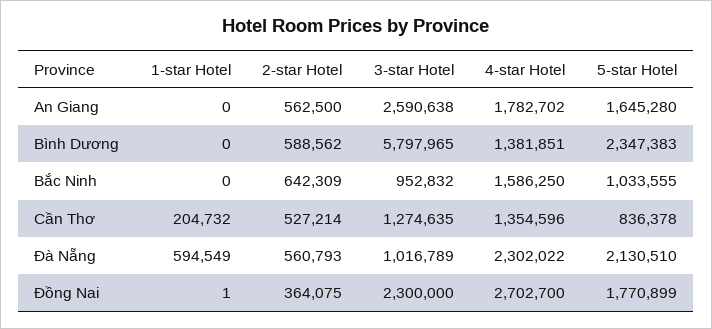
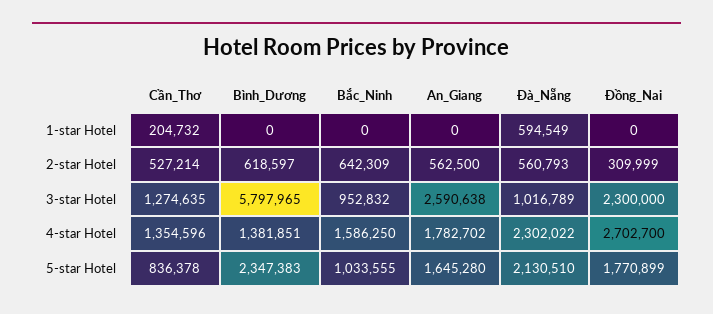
  {
    "1-star Hotel": {
      "An Giang": 0,
      "Bình Dương": 0,
      "Bắc Ninh": 0,
      "Cần Thơ": 204732,
      "Đà Nẵng": 594549,
-     "Đồng Nai": 1
+     "Đồng Nai": 0
    },
    "2-star Hotel": {
      "An Giang": 562500,
-     "Bình Dương": 588562,
+     "Bình Dương": 618597,
      "Bắc Ninh": 642309,
      "Cần Thơ": 527214,
      "Đà Nẵng": 560793,
-     "Đồng Nai": 364075
+     "Đồng Nai": 309999
    },
    "3-star Hotel": {
      "An Giang": 2590638,
      "Bình Dương": 5797965,
      "Bắc Ninh": 952832,
      "Cần Thơ": 1274635,
      "Đà Nẵng": 1016789,
      "Đồng Nai": 2300000
    },
    "4-star Hotel": {
      "An Giang": 1782702,
      "Bình Dương": 1381851,
      "Bắc Ninh": 1586250,
      "Cần Thơ": 1354596,
      "Đà Nẵng": 2302022,
      "Đồng Nai": 2702700
    },
    "5-star Hotel": {
      "An Giang": 1645280,
      "Bình Dương": 2347383,
      "Bắc Ninh": 1033555,
      "Cần Thơ": 836378,
      "Đà Nẵng": 2130510,
      "Đồng Nai": 1770899
    }
  }

